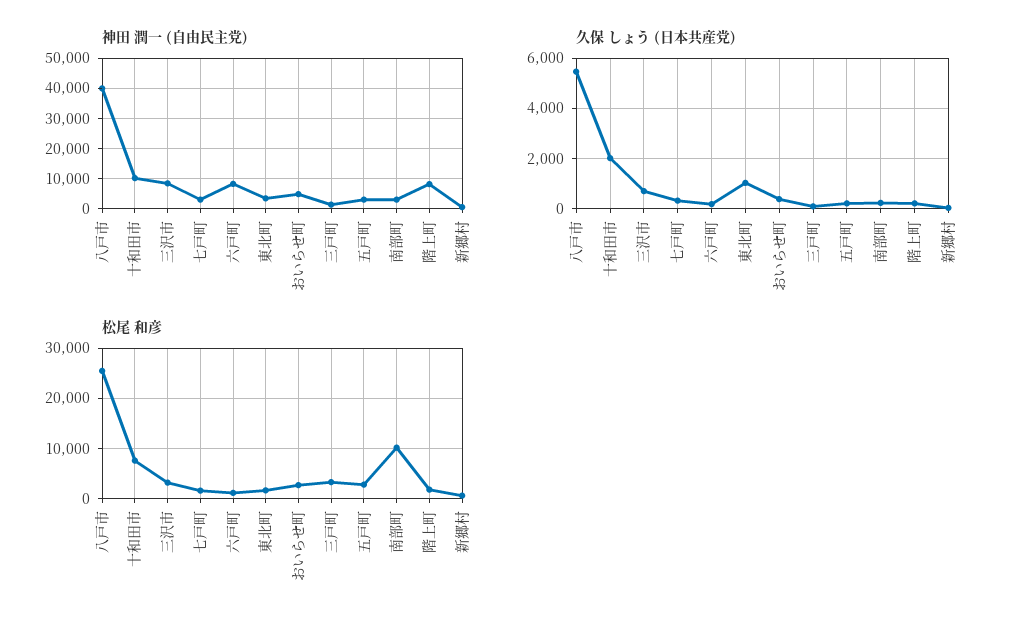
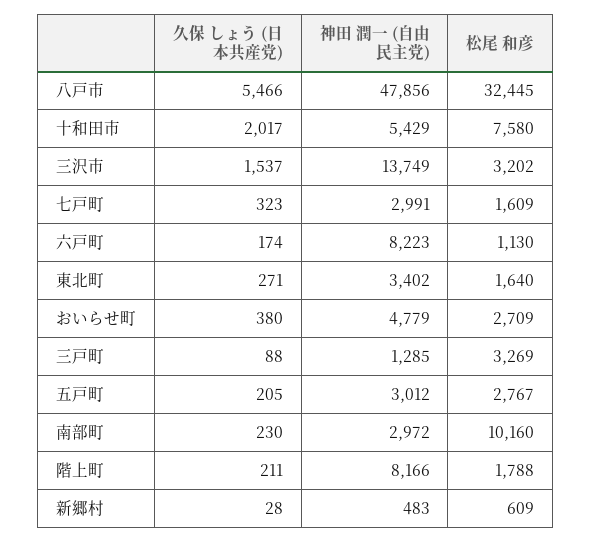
  {
    "神田 潤一 (自由民主党)": {
-     "八戸市": 40000,
+     "八戸市": 47856,
-     "十和田市": 10000,
+     "十和田市": 5429,
-     "三沢市": 8000,
+     "三沢市": 13749,
      "七戸町": 2991,
      "六戸町": 8223,
      "東北町": 3402,
      "おいらせ町": 4779,
      "三戸町": 1285,
      "五戸町": 3012,
      "南部町": 2972,
      "階上町": 8166,
      "新郷村": 483
    },
    "久保 しょう (日本共産党)": {
      "八戸市": 5466,
      "十和田市": 2017,
-     "三沢市": 750,
+     "三沢市": 1537,
      "七戸町": 323,
      "六戸町": 174,
-     "東北町": 1000,
+     "東北町": 271,
      "おいらせ町": 380,
      "三戸町": 88,
      "五戸町": 205,
      "南部町": 230,
      "階上町": 211,
      "新郷村": 28
    },
    "松尾 和彦": {
-     "八戸市": 26000,
+     "八戸市": 32445,
      "十和田市": 7580,
      "三沢市": 3202,
      "七戸町": 1609,
      "六戸町": 1130,
      "東北町": 1640,
      "おいらせ町": 2709,
      "三戸町": 3269,
      "五戸町": 2767,
      "南部町": 10160,
      "階上町": 1788,
      "新郷村": 609
    }
  }

